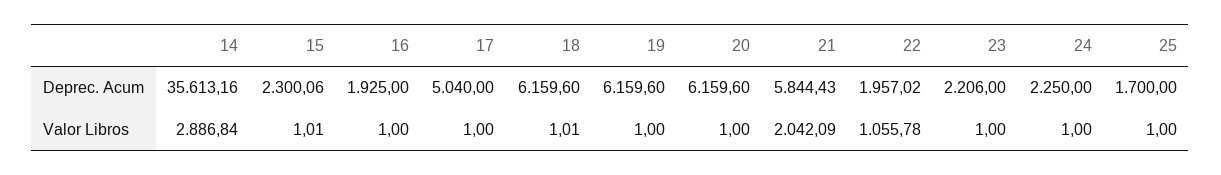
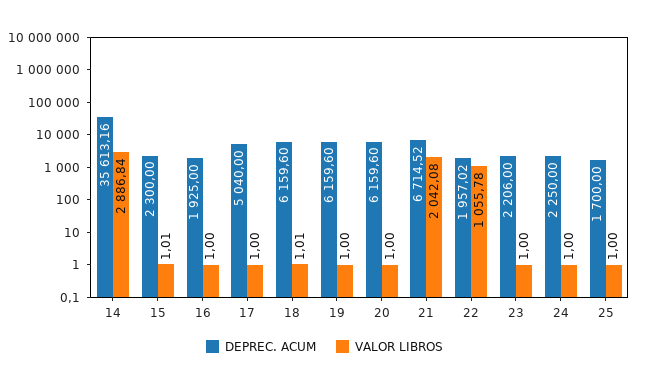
  {
    "Deprec. Acum": {
      "14": 35613.16,
-     "15": 2300.06,
+     "15": 2300,
      "16": 1925,
      "17": 5040,
      "18": 6159.6,
      "19": 6159.6,
      "20": 6159.6,
-     "21": 5844.43,
+     "21": 6714.52,
      "22": 1957.02,
      "23": 2206,
      "24": 2250,
      "25": 1700
    },
    "Valor Libros": {
      "14": 2886.84,
      "15": 1.01,
      "16": 1,
      "17": 1,
      "18": 1.01,
      "19": 1,
      "20": 1,
-     "21": 2042.09,
+     "21": 2042.08,
      "22": 1055.78,
      "23": 1,
      "24": 1,
      "25": 1
    }
  }

